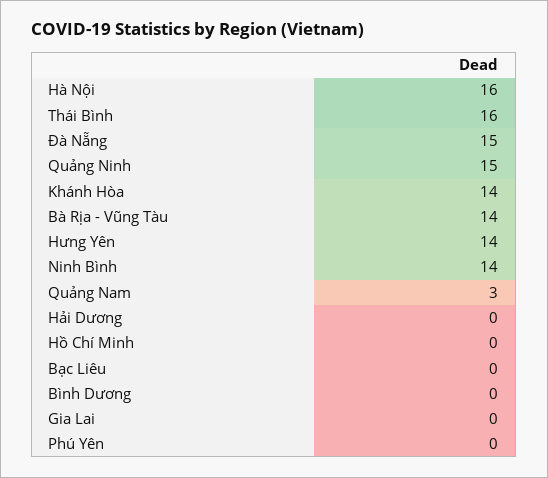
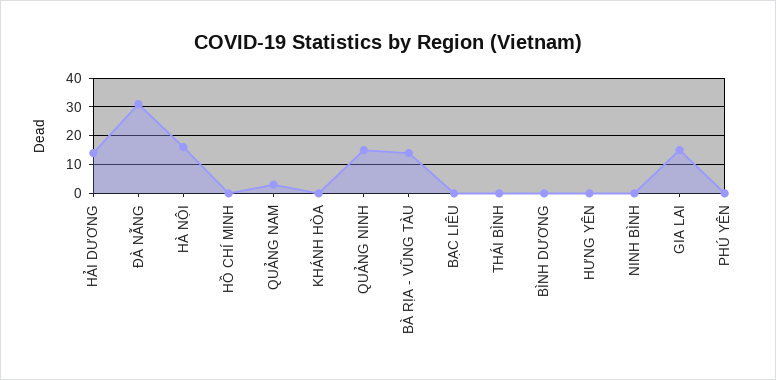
  {
    "Hà Nội": 16,
-   "Thái Bình": 16,
+   "Thái Bình": 0,
-   "Đà Nẵng": 15,
+   "Đà Nẵng": 30,
    "Quảng Ninh": 15,
-   "Khánh Hòa": 14,
+   "Khánh Hòa": 0,
    "Bà Rịa - Vũng Tàu": 14,
-   "Hưng Yên": 14,
+   "Hưng Yên": 0,
-   "Ninh Bình": 14,
+   "Ninh Bình": 0,
    "Quảng Nam": 3,
-   "Hải Dương": 0,
+   "Hải Dương": 15,
    "Hồ Chí Minh": 0,
    "Bạc Liêu": 0,
    "Bình Dương": 0,
-   "Gia Lai": 0,
+   "Gia Lai": 15,
    "Phú Yên": 0
  }

